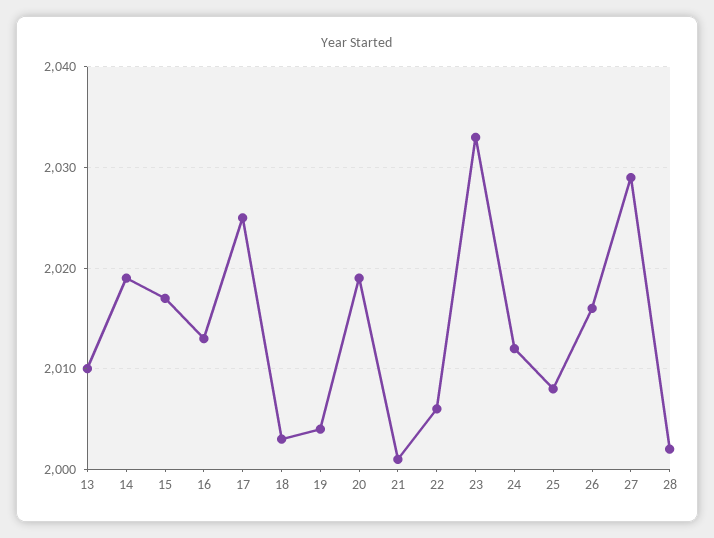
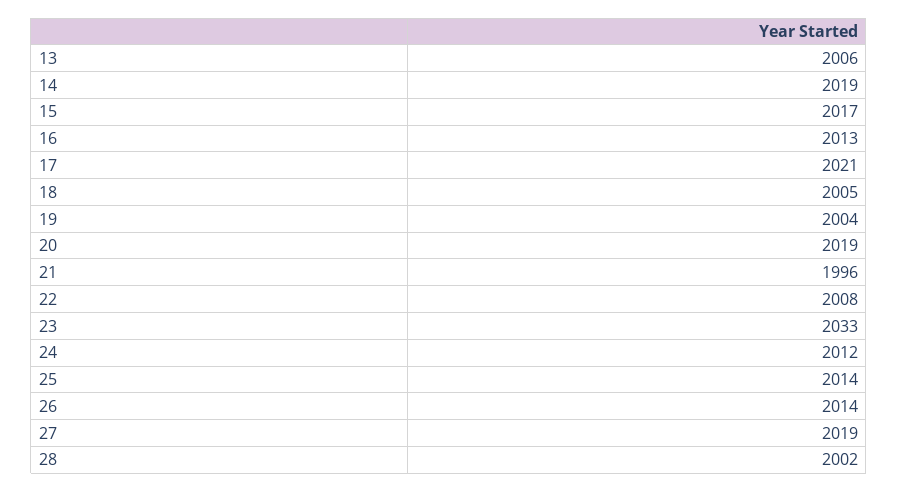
  {
-   "13": 2010,
+   "13": 2006,
    "14": 2019,
    "15": 2017,
    "16": 2013,
-   "17": 2025,
+   "17": 2021,
-   "18": 2003,
+   "18": 2005,
    "19": 2004,
    "20": 2019,
-   "21": 2001,
+   "21": 1996,
-   "22": 2006,
+   "22": 2008,
    "23": 2033,
    "24": 2012,
-   "25": 2008,
+   "25": 2014,
-   "26": 2016,
+   "26": 2014,
-   "27": 2029,
+   "27": 2019,
    "28": 2002
  }

